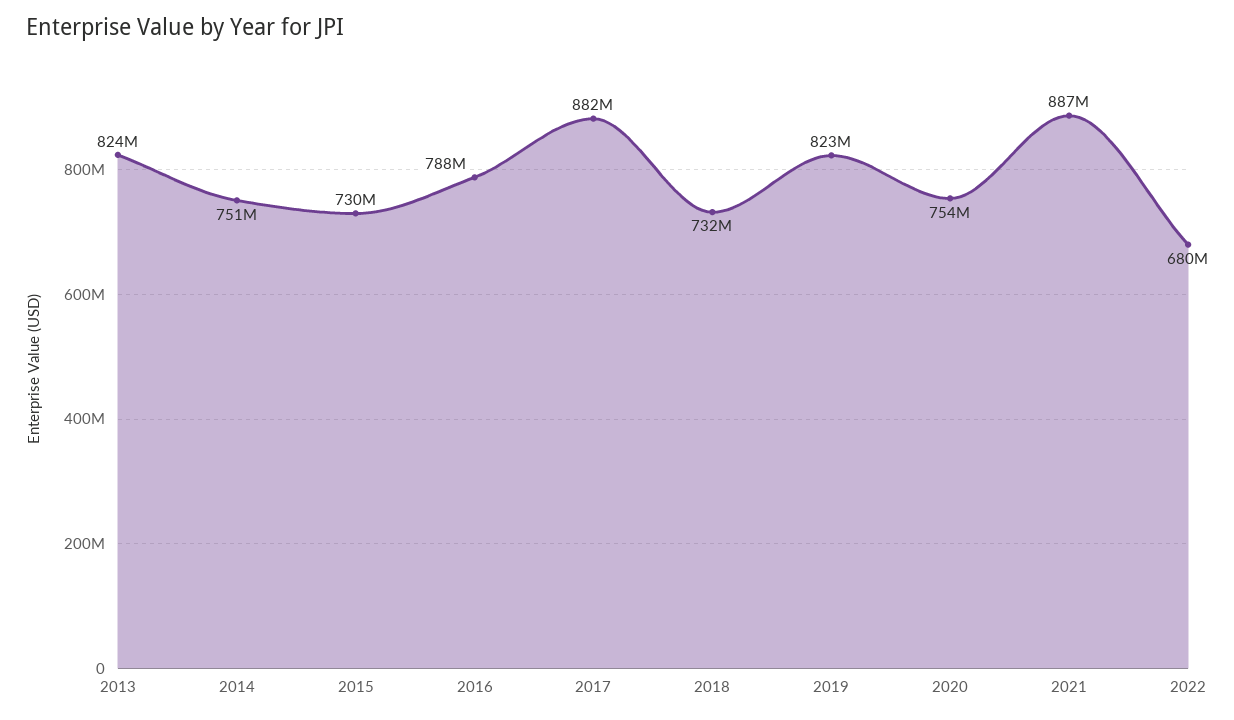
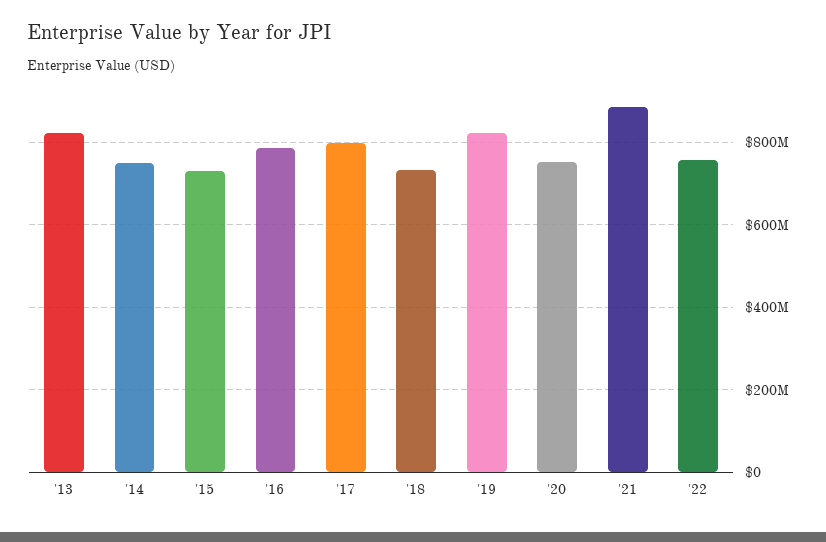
  {
    "2013": 824000000,
    "2014": 751000000,
    "2015": 730000000,
    "2016": 788000000,
-   "2017": 882000000,
+   "2017": 800000000,
    "2018": 732000000,
    "2019": 823000000,
    "2020": 754000000,
    "2021": 887000000,
-   "2022": 680000000
+   "2022": 760000000
  }

